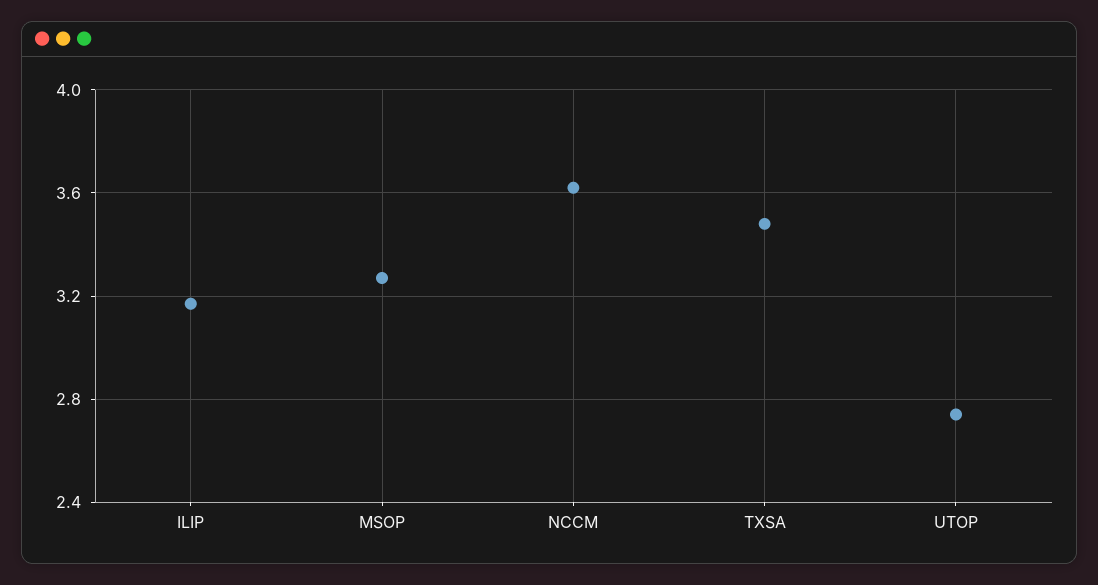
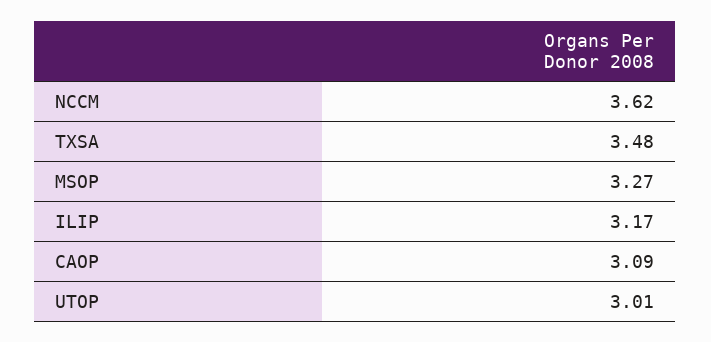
  {
    "ILIP": 3.17,
    "MSOP": 3.27,
    "NCCM": 3.62,
    "TXSA": 3.48,
-   "UTOP": 2.75
+   "UTOP": 3.01,
+   "CAOP": 3.09
  }

